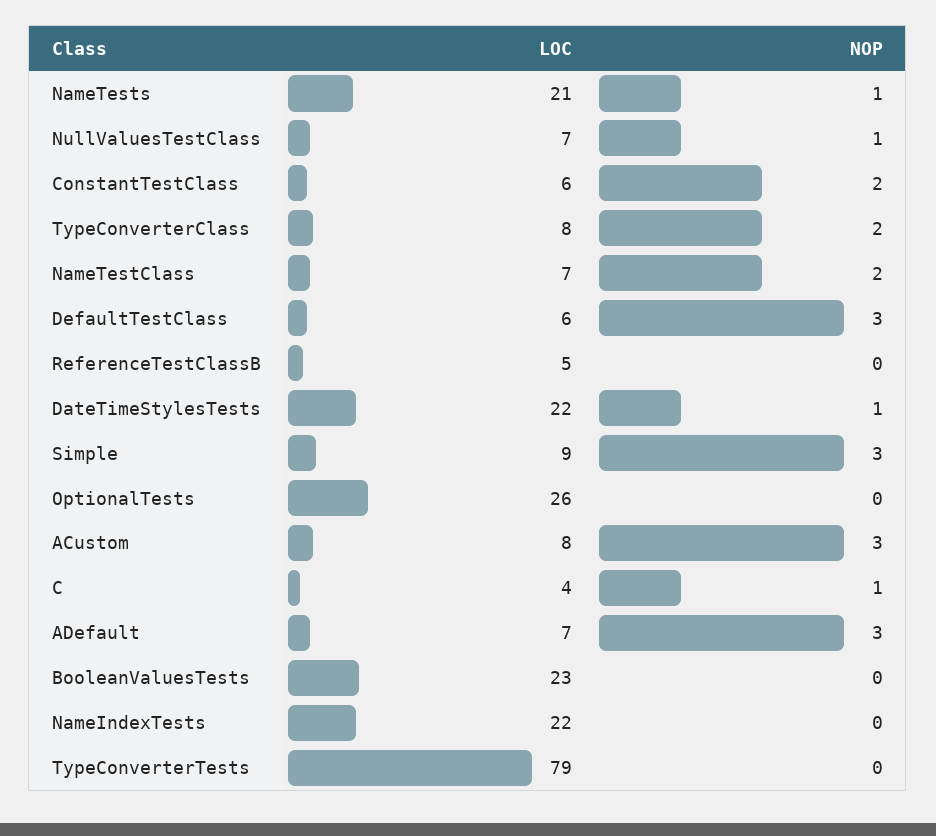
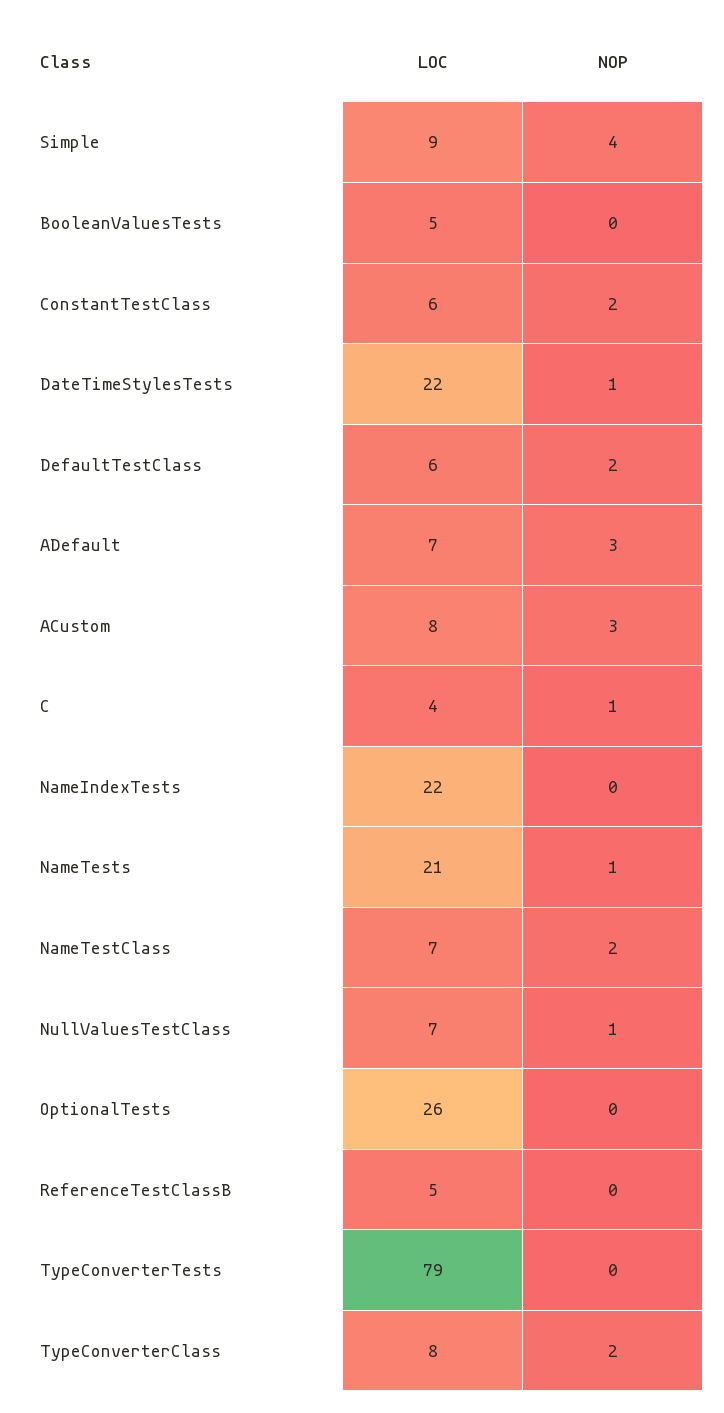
  {
    "LOC": {
      "NameTests": 21,
      "NullValuesTestClass": 7,
      "ConstantTestClass": 6,
      "TypeConverterClass": 8,
      "NameTestClass": 7,
      "DefaultTestClass": 6,
      "ReferenceTestClassB": 5,
      "DateTimeStylesTests": 22,
      "Simple": 9,
      "OptionalTests": 26,
      "ACustom": 8,
      "C": 4,
      "ADefault": 7,
-     "BooleanValuesTests": 23,
+     "BooleanValuesTests": 5,
      "NameIndexTests": 22,
      "TypeConverterTests": 79
    },
    "NOP": {
      "NameTests": 1,
      "NullValuesTestClass": 1,
      "ConstantTestClass": 2,
      "TypeConverterClass": 2,
      "NameTestClass": 2,
-     "DefaultTestClass": 3,
+     "DefaultTestClass": 2,
      "ReferenceTestClassB": 0,
      "DateTimeStylesTests": 1,
-     "Simple": 3,
+     "Simple": 4,
      "OptionalTests": 0,
      "ACustom": 3,
      "C": 1,
      "ADefault": 3,
      "BooleanValuesTests": 0,
      "NameIndexTests": 0,
      "TypeConverterTests": 0
    }
  }

